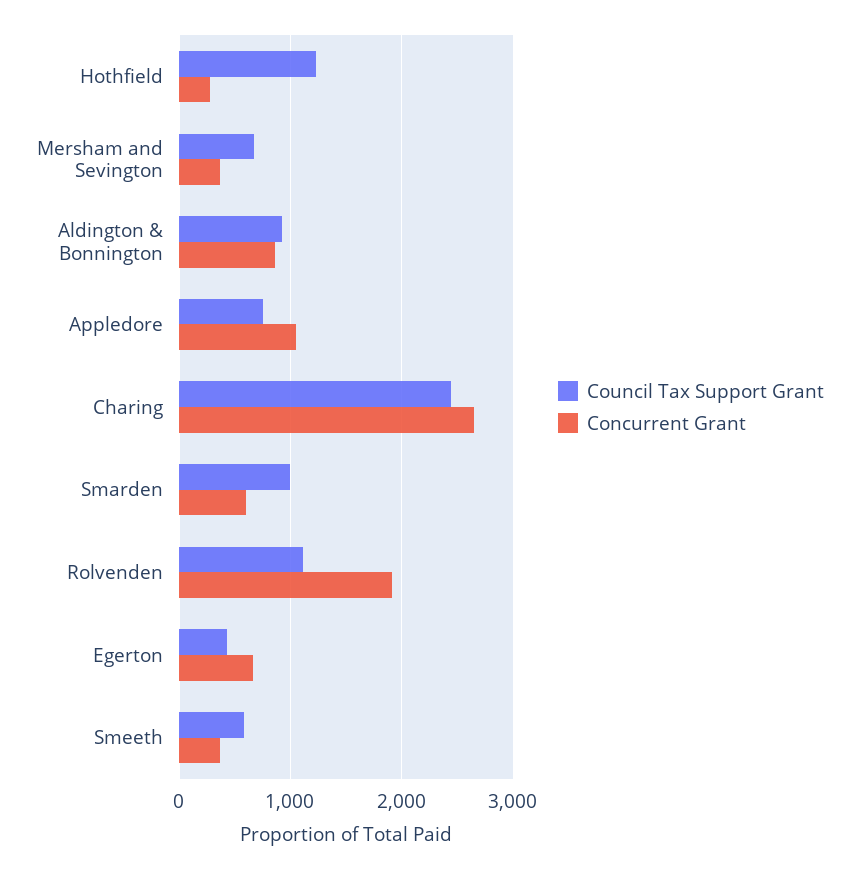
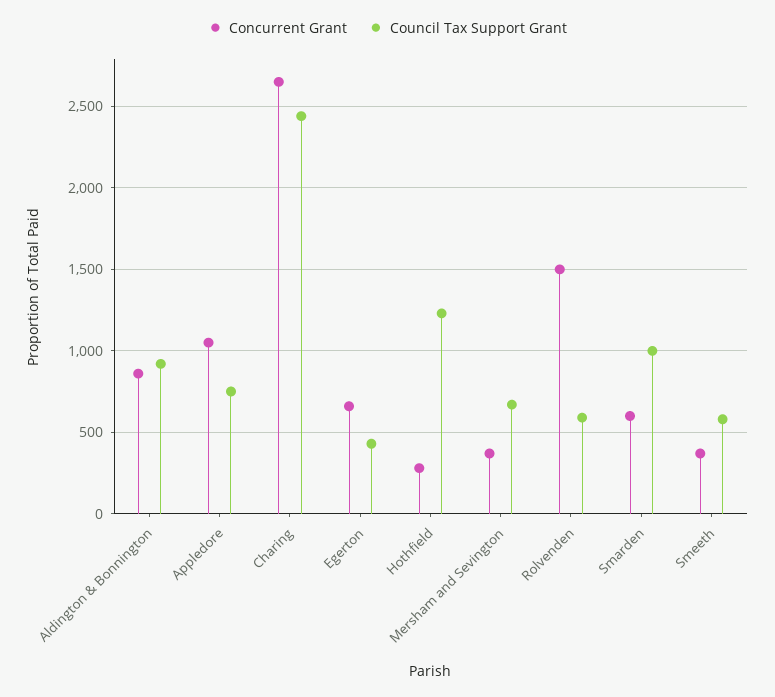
  {
    "Council Tax Support Grant": {
      "Hothfield": 1250,
      "Mersham and Sevington": 650,
      "Aldington & Bonnington": 900,
      "Appledore": 750,
      "Charing": 2450,
      "Smarden": 1000,
-     "Rolvenden": 1100,
+     "Rolvenden": 600,
      "Egerton": 450,
      "Smeeth": 600
    },
    "Concurrent Grant": {
      "Hothfield": 300,
      "Mersham and Sevington": 350,
      "Aldington & Bonnington": 850,
      "Appledore": 1050,
      "Charing": 2650,
      "Smarden": 600,
-     "Rolvenden": 1900,
+     "Rolvenden": 1500,
      "Egerton": 650,
      "Smeeth": 350
    }
  }

